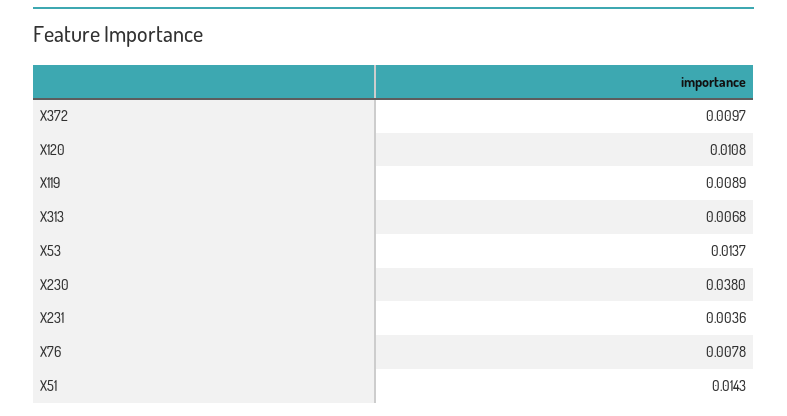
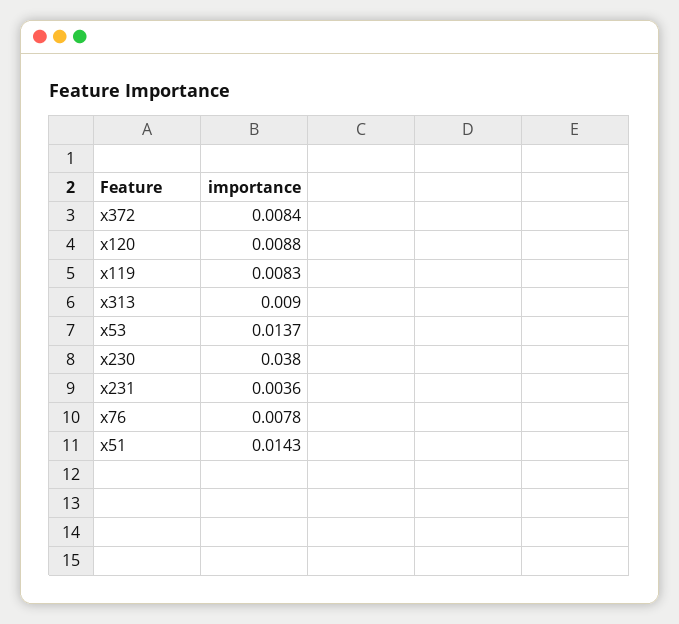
  {
-   "X372": 0.0097,
+   "X372": 0.0084,
-   "X120": 0.0108,
+   "X120": 0.0088,
-   "X119": 0.0089,
+   "X119": 0.0083,
-   "X313": 0.0068,
+   "X313": 0.009,
    "X53": 0.0137,
    "X230": 0.038,
    "X231": 0.0036,
    "X76": 0.0078,
    "X51": 0.0143
  }

